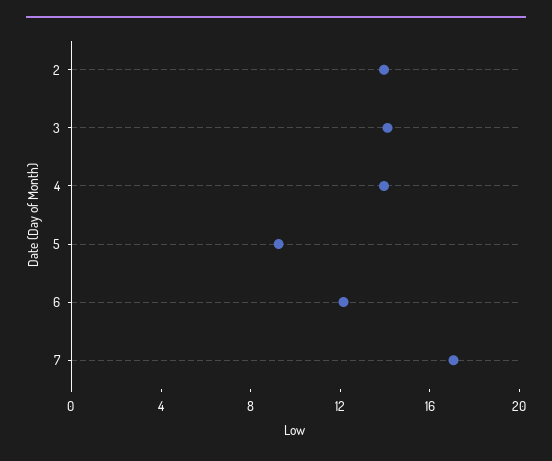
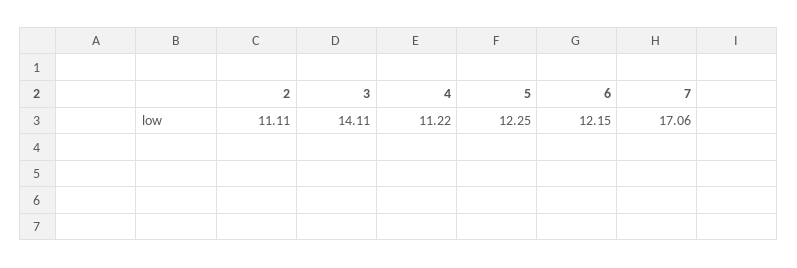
  {
-   "2": 14,
+   "2": 11.11,
    "3": 14.11,
-   "4": 14,
+   "4": 11.22,
-   "5": 9,
+   "5": 12.25,
    "6": 12.15,
    "7": 17.06
  }

